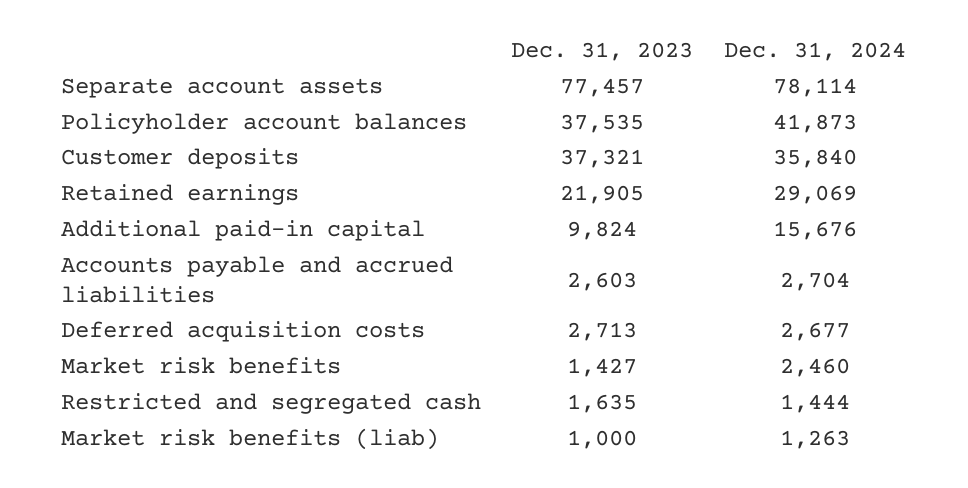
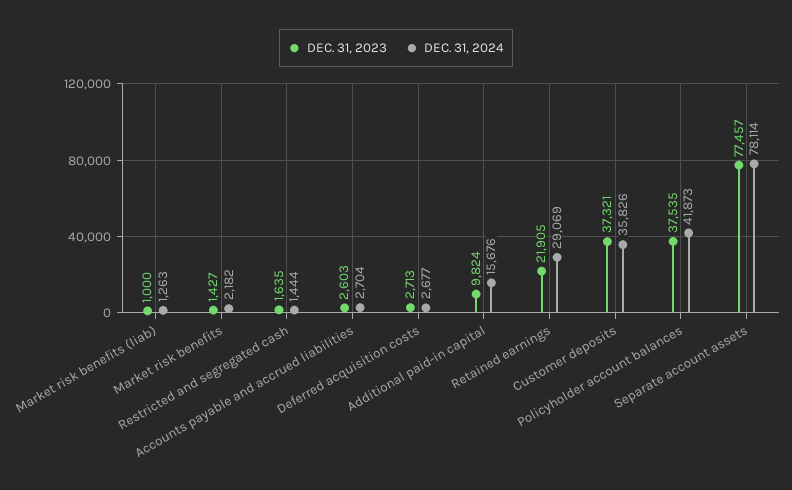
  {
    "Dec. 31, 2023": {
      "Separate account assets": 77457,
      "Policyholder account balances": 37535,
      "Customer deposits": 37321,
      "Retained earnings": 21905,
      "Additional paid-in capital": 9824,
      "Accounts payable and accrued liabilities": 2603,
      "Deferred acquisition costs": 2713,
      "Market risk benefits": 1427,
      "Restricted and segregated cash": 1635,
      "Market risk benefits (liab)": 1000
    },
    "Dec. 31, 2024": {
      "Separate account assets": 78114,
      "Policyholder account balances": 41873,
-     "Customer deposits": 35840,
+     "Customer deposits": 35826,
      "Retained earnings": 29069,
      "Additional paid-in capital": 15676,
      "Accounts payable and accrued liabilities": 2704,
      "Deferred acquisition costs": 2677,
-     "Market risk benefits": 2460,
+     "Market risk benefits": 2182,
      "Restricted and segregated cash": 1444,
      "Market risk benefits (liab)": 1263
    }
  }

